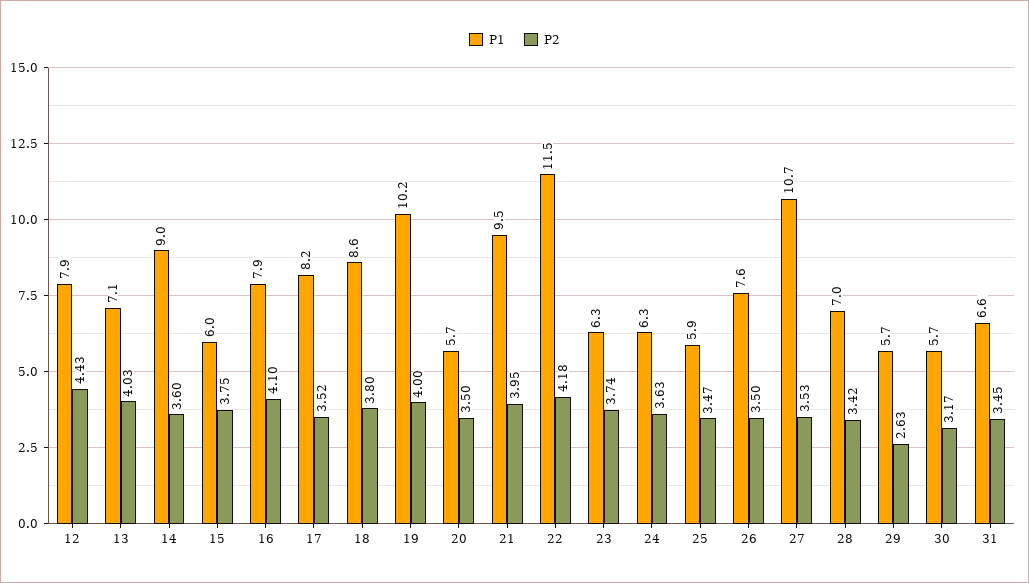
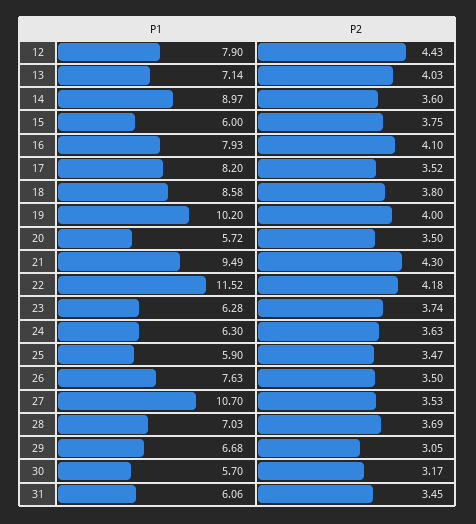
  {
    "P1": {
      "12": 7.9,
      "13": 7.14,
      "14": 8.97,
      "15": 6,
      "16": 7.93,
      "17": 8.2,
      "18": 8.58,
      "19": 10.2,
      "20": 5.72,
      "21": 9.49,
      "22": 11.52,
      "23": 6.28,
      "24": 6.3,
      "25": 5.9,
      "26": 7.63,
      "27": 10.7,
      "28": 7.03,
-     "29": 5.7,
+     "29": 6.68,
      "30": 5.7,
-     "31": 6.6
+     "31": 6.06
    },
    "P2": {
      "12": 4.43,
      "13": 4.03,
      "14": 3.6,
      "15": 3.75,
      "16": 4.1,
      "17": 3.52,
      "18": 3.8,
      "19": 4,
      "20": 3.5,
-     "21": 3.95,
+     "21": 4.3,
      "22": 4.18,
      "23": 3.74,
      "24": 3.63,
      "25": 3.47,
      "26": 3.5,
      "27": 3.53,
-     "28": 3.42,
+     "28": 3.69,
-     "29": 2.63,
+     "29": 3.05,
      "30": 3.17,
      "31": 3.45
    }
  }

